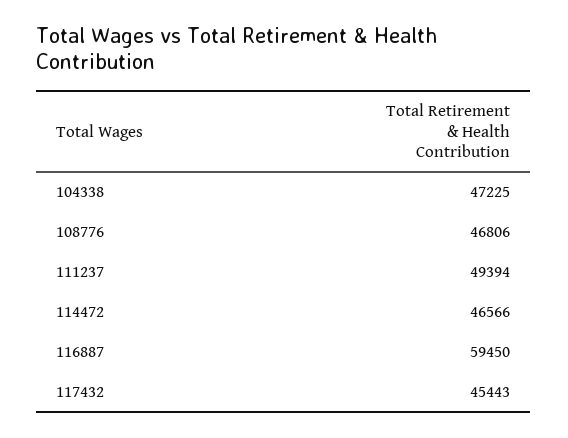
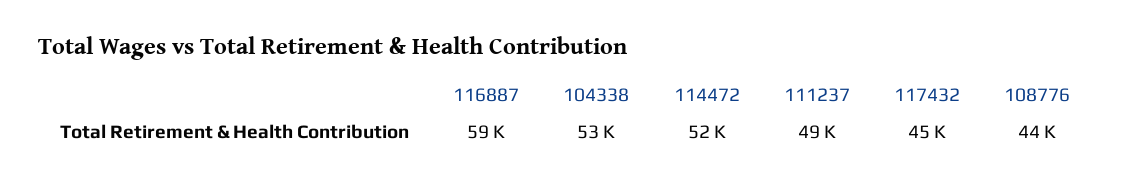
  {
-   "104338": 47225,
+   "104338": 53000,
-   "108776": 46806,
+   "108776": 44000,
    "111237": 49394,
-   "114472": 46566,
+   "114472": 52000,
    "116887": 59450,
    "117432": 45443
  }

